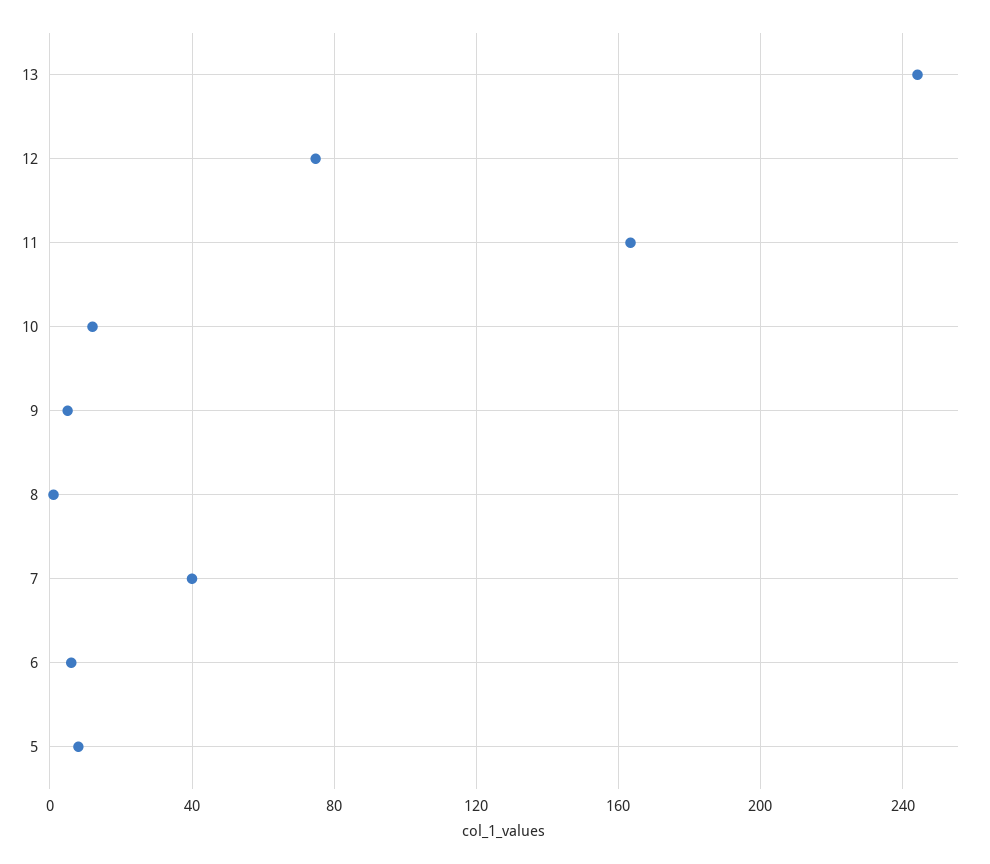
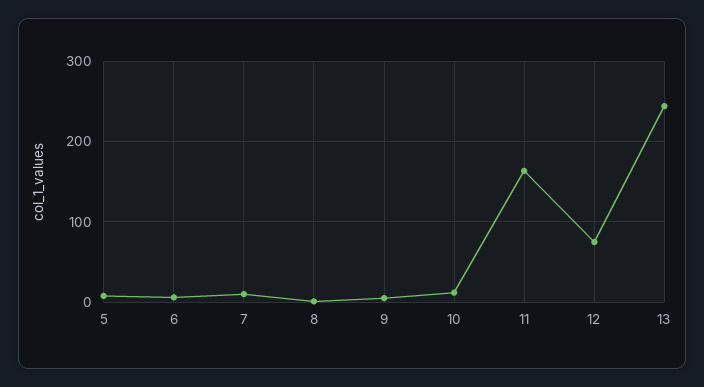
  {
    "13": 245,
    "12": 75,
    "11": 165,
    "10": 10,
    "9": 5,
    "8": 0,
-   "7": 40,
+   "7": 10,
    "6": 5,
    "5": 10
  }

